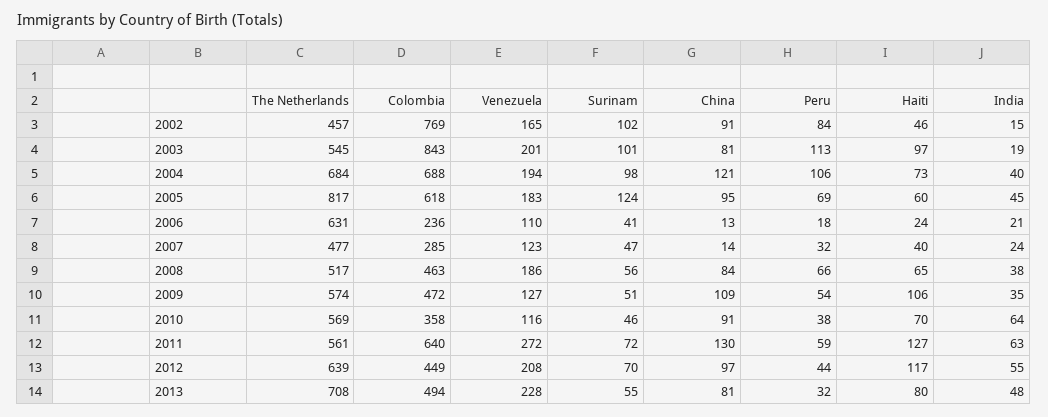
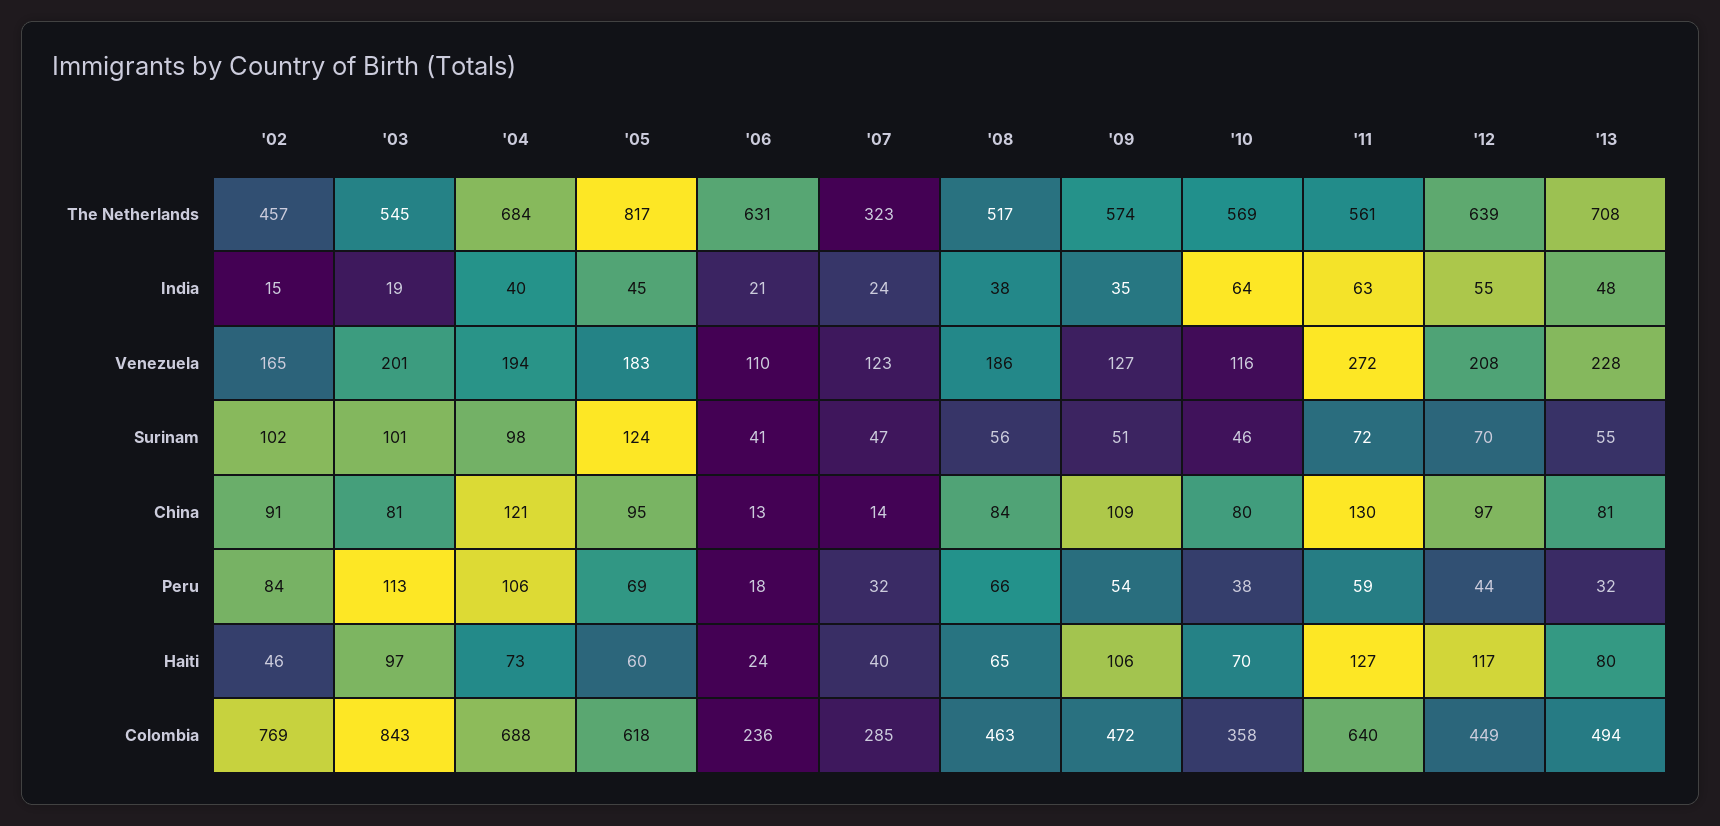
  {
    "The Netherlands": {
      "2002": 457,
      "2003": 545,
      "2004": 684,
      "2005": 817,
      "2006": 631,
-     "2007": 477,
+     "2007": 323,
      "2008": 517,
      "2009": 574,
      "2010": 569,
      "2011": 561,
      "2012": 639,
      "2013": 708
    },
    "Colombia": {
      "2002": 769,
      "2003": 843,
      "2004": 688,
      "2005": 618,
      "2006": 236,
      "2007": 285,
      "2008": 463,
      "2009": 472,
      "2010": 358,
      "2011": 640,
      "2012": 449,
      "2013": 494
    },
    "Venezuela": {
      "2002": 165,
      "2003": 201,
      "2004": 194,
      "2005": 183,
      "2006": 110,
      "2007": 123,
      "2008": 186,
      "2009": 127,
      "2010": 116,
      "2011": 272,
      "2012": 208,
      "2013": 228
    },
    "Surinam": {
      "2002": 102,
      "2003": 101,
      "2004": 98,
      "2005": 124,
      "2006": 41,
      "2007": 47,
      "2008": 56,
      "2009": 51,
      "2010": 46,
      "2011": 72,
      "2012": 70,
      "2013": 55
    },
    "China": {
      "2002": 91,
      "2003": 81,
      "2004": 121,
      "2005": 95,
      "2006": 13,
      "2007": 14,
      "2008": 84,
      "2009": 109,
-     "2010": 91,
+     "2010": 80,
      "2011": 130,
      "2012": 97,
      "2013": 81
    },
    "Peru": {
      "2002": 84,
      "2003": 113,
      "2004": 106,
      "2005": 69,
      "2006": 18,
      "2007": 32,
      "2008": 66,
      "2009": 54,
      "2010": 38,
      "2011": 59,
      "2012": 44,
      "2013": 32
    },
    "Haiti": {
      "2002": 46,
      "2003": 97,
      "2004": 73,
      "2005": 60,
      "2006": 24,
      "2007": 40,
      "2008": 65,
      "2009": 106,
      "2010": 70,
      "2011": 127,
      "2012": 117,
      "2013": 80
    },
    "India": {
      "2002": 15,
      "2003": 19,
      "2004": 40,
      "2005": 45,
      "2006": 21,
      "2007": 24,
      "2008": 38,
      "2009": 35,
      "2010": 64,
      "2011": 63,
      "2012": 55,
      "2013": 48
    }
  }

